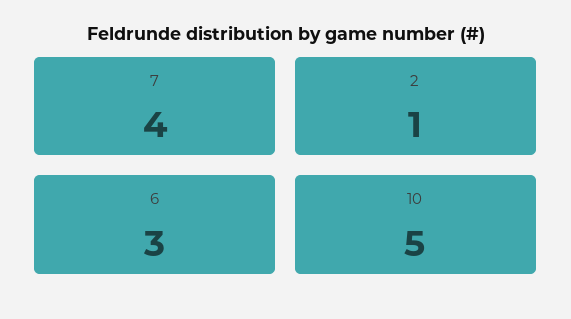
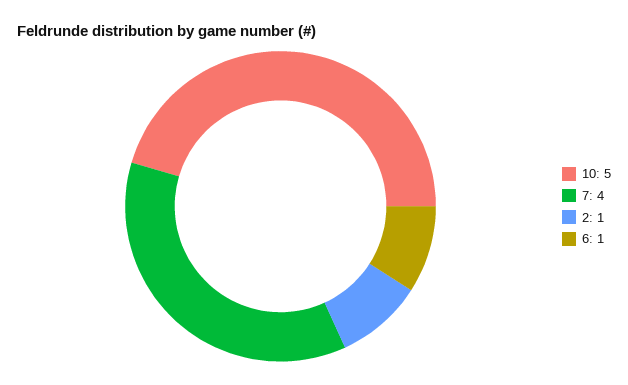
  {
    "7": 4,
    "2": 1,
-   "6": 3,
+   "6": 1,
    "10": 5
  }

